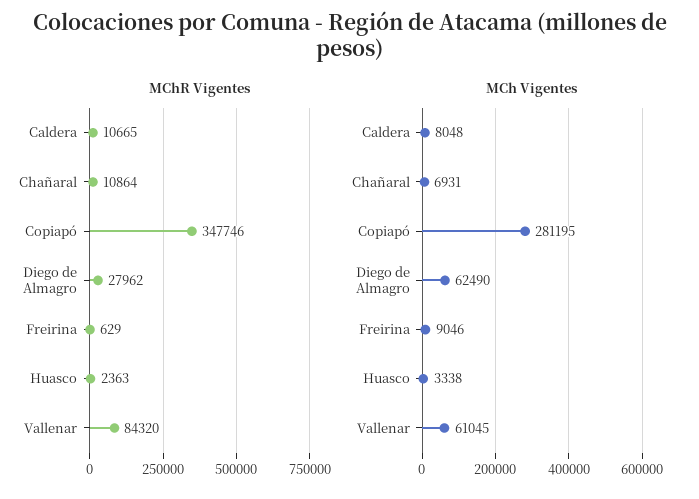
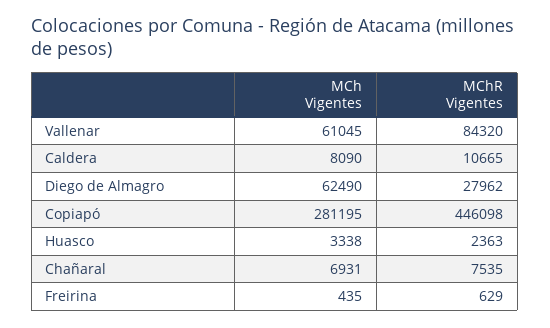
  {
    "MChR Vigentes": {
      "Caldera": 10665,
-     "Chañaral": 10864,
+     "Chañaral": 7535,
-     "Copiapó": 347746,
+     "Copiapó": 446098,
      "Diego de Almagro": 27962,
      "Freirina": 629,
      "Huasco": 2363,
      "Vallenar": 84320
    },
    "MCh Vigentes": {
-     "Caldera": 8048,
+     "Caldera": 8090,
      "Chañaral": 6931,
      "Copiapó": 281195,
      "Diego de Almagro": 62490,
-     "Freirina": 9046,
+     "Freirina": 435,
      "Huasco": 3338,
      "Vallenar": 61045
    }
  }

